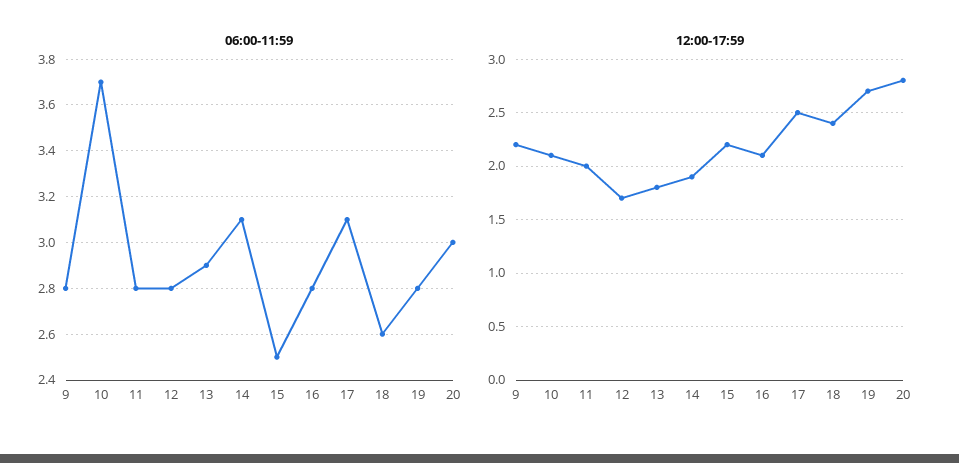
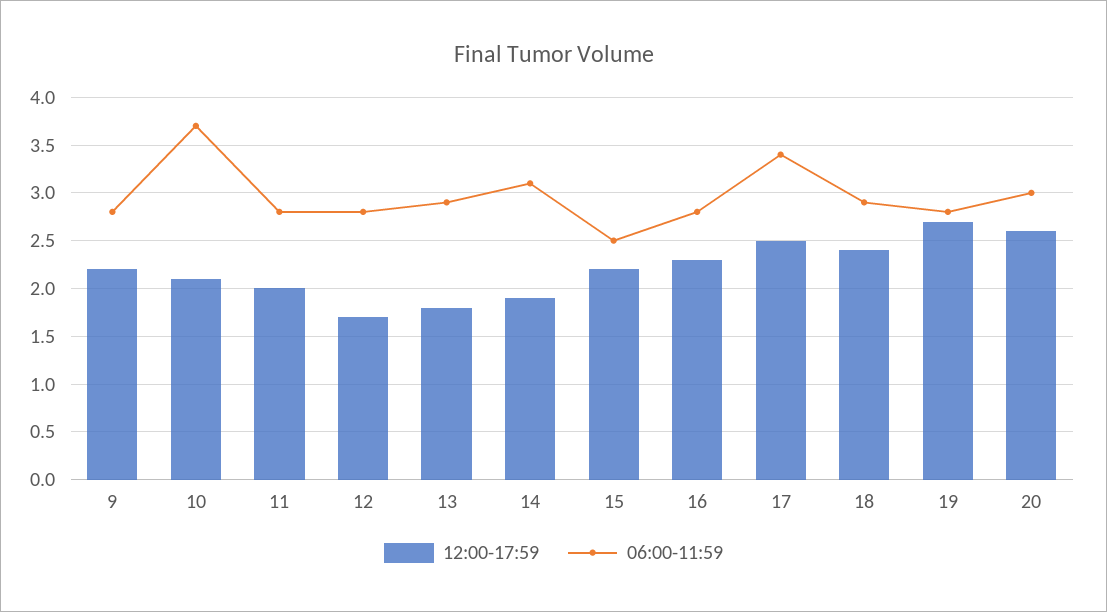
  {
    "06:00-11:59": {
      "9": 2.8,
      "10": 3.7,
      "11": 2.8,
      "12": 2.8,
      "13": 2.9,
      "14": 3.1,
      "15": 2.5,
      "16": 2.8,
-     "17": 3.1,
+     "17": 3.4,
-     "18": 2.6,
+     "18": 2.9,
      "19": 2.8,
      "20": 3
    },
    "12:00-17:59": {
      "9": 2.2,
      "10": 2.1,
      "11": 2,
      "12": 1.7,
      "13": 1.8,
      "14": 1.9,
      "15": 2.2,
-     "16": 2.1,
+     "16": 2.3,
      "17": 2.5,
      "18": 2.4,
      "19": 2.7,
-     "20": 2.8
+     "20": 2.6
    }
  }

